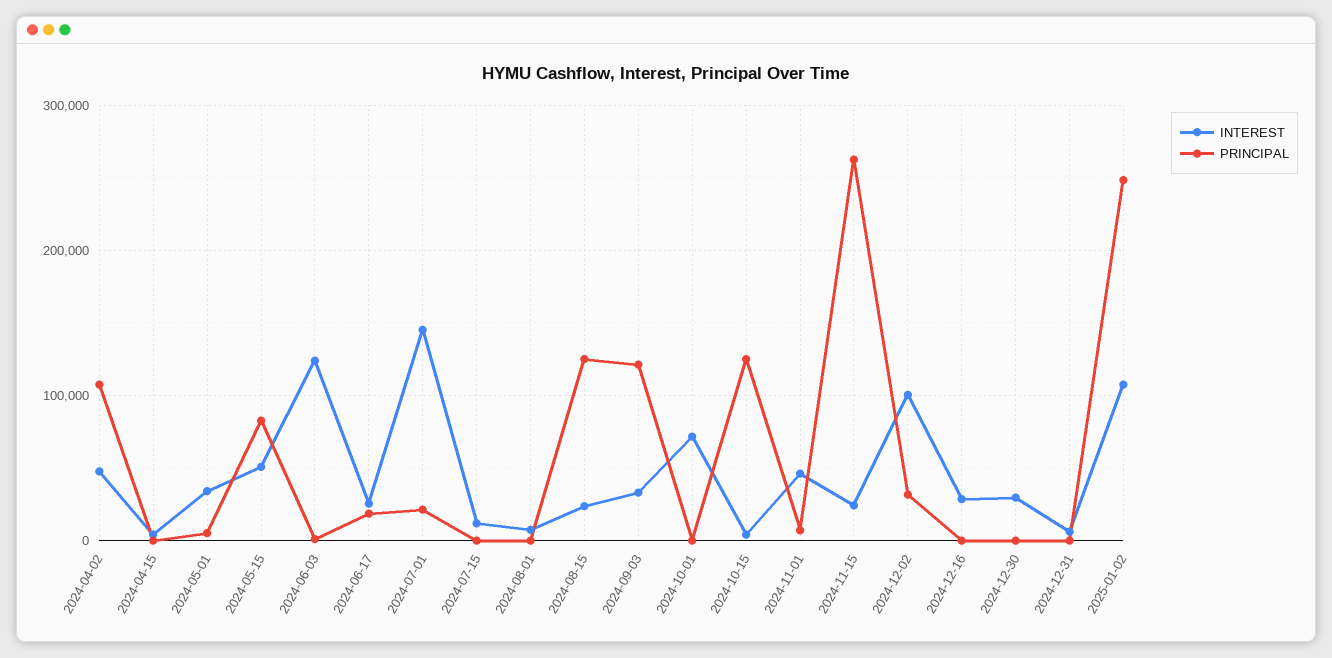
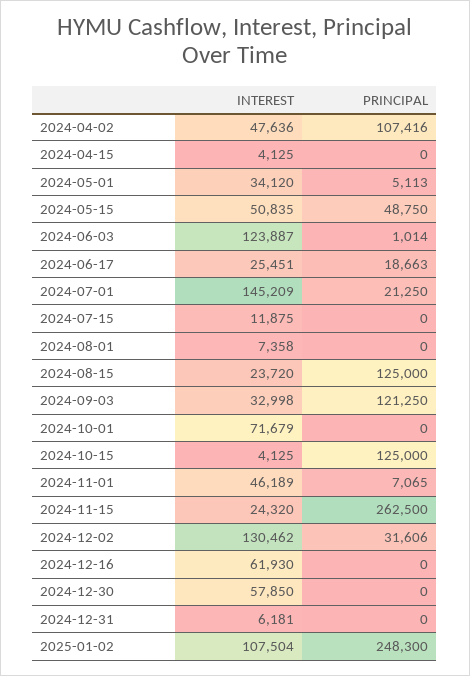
  {
    "INTEREST": {
      "2024-04-02": 47636,
      "2024-04-15": 4125,
      "2024-05-01": 34120,
      "2024-05-15": 50835,
      "2024-06-03": 123887,
      "2024-06-17": 25451,
      "2024-07-01": 145209,
      "2024-07-15": 11875,
      "2024-08-01": 7358,
      "2024-08-15": 23720,
      "2024-09-03": 32998,
      "2024-10-01": 71679,
      "2024-10-15": 4125,
      "2024-11-01": 46189,
      "2024-11-15": 24320,
-     "2024-12-02": 100000,
+     "2024-12-02": 130462,
-     "2024-12-16": 30000,
+     "2024-12-16": 61930,
-     "2024-12-30": 30000,
+     "2024-12-30": 57850,
      "2024-12-31": 6181,
      "2025-01-02": 107504
    },
    "PRINCIPAL": {
      "2024-04-02": 107416,
      "2024-04-15": 0,
      "2024-05-01": 5113,
-     "2024-05-15": 80000,
+     "2024-05-15": 48750,
      "2024-06-03": 1014,
      "2024-06-17": 18663,
      "2024-07-01": 21250,
      "2024-07-15": 0,
      "2024-08-01": 0,
      "2024-08-15": 125000,
      "2024-09-03": 121250,
      "2024-10-01": 0,
      "2024-10-15": 125000,
      "2024-11-01": 7065,
      "2024-11-15": 262500,
      "2024-12-02": 31606,
      "2024-12-16": 0,
      "2024-12-30": 0,
      "2024-12-31": 0,
      "2025-01-02": 248300
    }
  }

